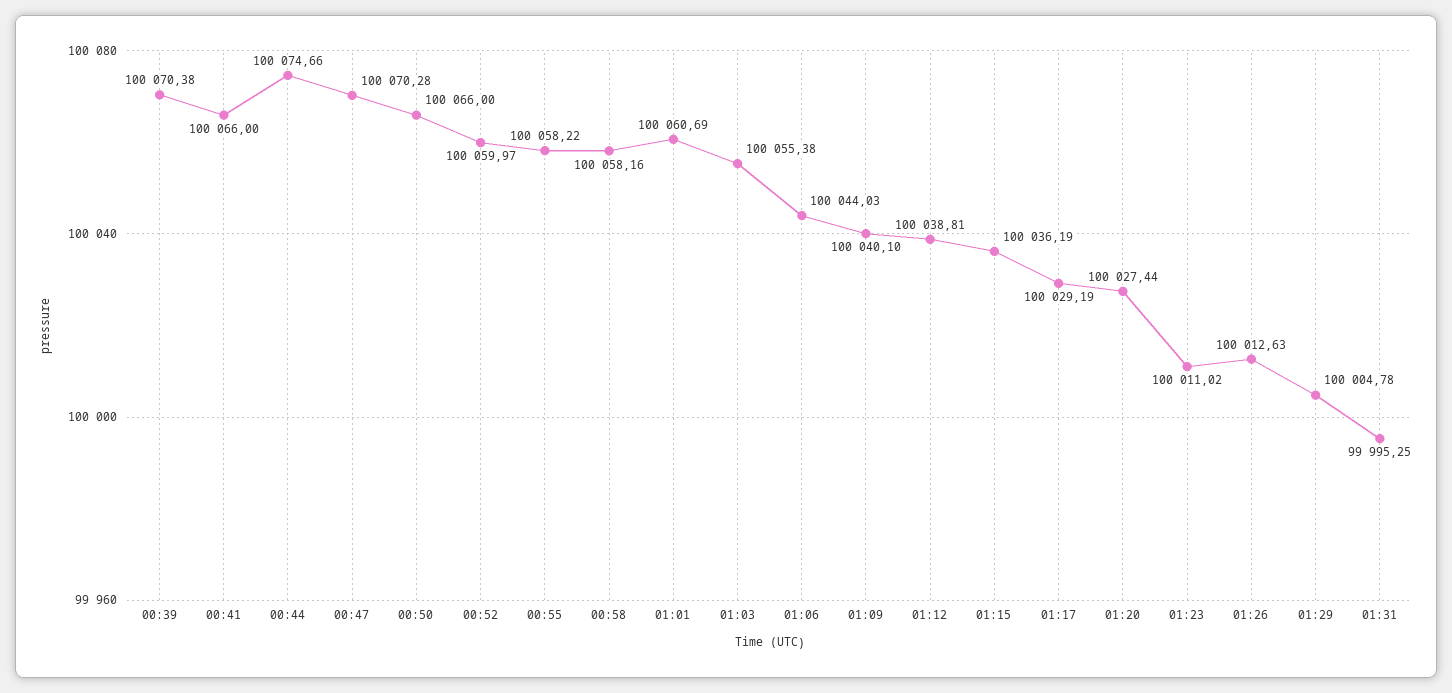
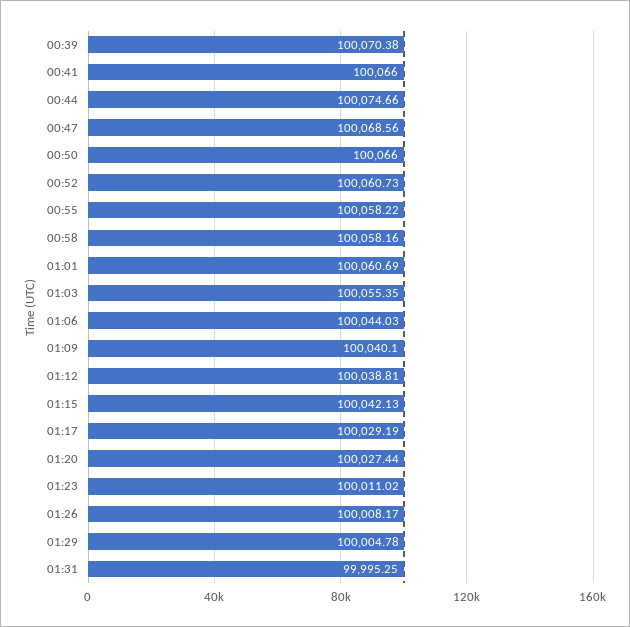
  {
    "00:39": 100070.38,
    "00:41": 100066,
    "00:44": 100074.66,
-   "00:47": 100070.28,
+   "00:47": 100068.56,
    "00:50": 100066,
-   "00:52": 100059.97,
+   "00:52": 100060.73,
    "00:55": 100058.22,
    "00:58": 100058.16,
    "01:01": 100060.69,
-   "01:03": 100055.38,
+   "01:03": 100055.35,
    "01:06": 100044.03,
    "01:09": 100040.1,
    "01:12": 100038.81,
-   "01:15": 100036.19,
+   "01:15": 100042.13,
    "01:17": 100029.19,
    "01:20": 100027.44,
    "01:23": 100011.02,
-   "01:26": 100012.63,
+   "01:26": 100008.17,
    "01:29": 100004.78,
    "01:31": 99995.25
  }

